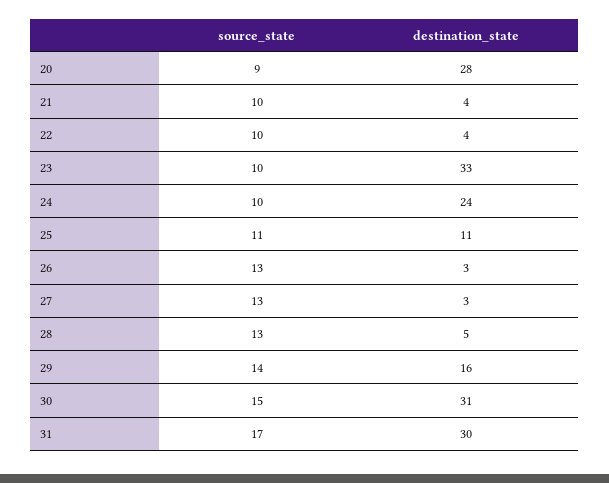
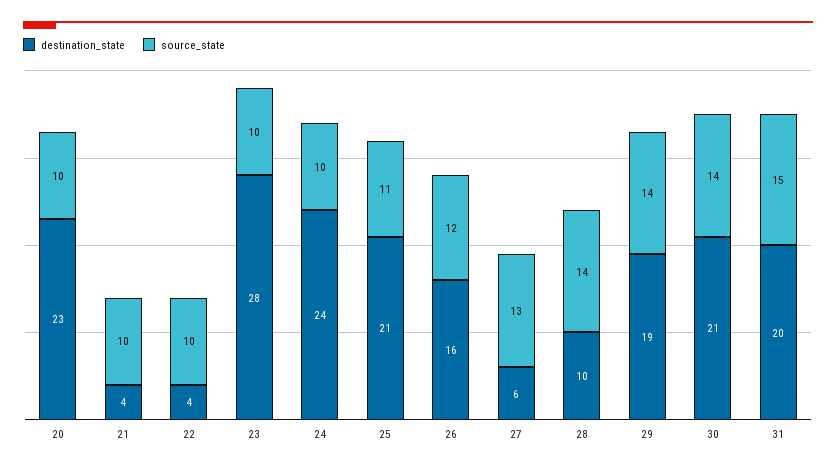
  {
    "source_state": {
-     "20": 9,
+     "20": 10,
      "21": 10,
      "22": 10,
      "23": 10,
      "24": 10,
      "25": 11,
-     "26": 13,
+     "26": 12,
      "27": 13,
-     "28": 13,
+     "28": 14,
      "29": 14,
-     "30": 15,
+     "30": 14,
-     "31": 17
+     "31": 15
    },
    "destination_state": {
-     "20": 28,
+     "20": 23,
      "21": 4,
      "22": 4,
-     "23": 33,
+     "23": 28,
      "24": 24,
-     "25": 11,
+     "25": 21,
-     "26": 3,
+     "26": 16,
-     "27": 3,
+     "27": 6,
-     "28": 5,
+     "28": 10,
-     "29": 16,
+     "29": 19,
-     "30": 31,
+     "30": 21,
-     "31": 30
+     "31": 20
    }
  }

